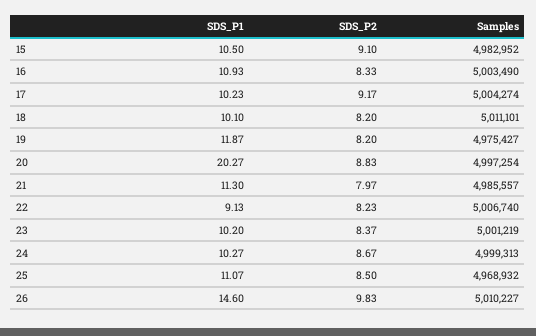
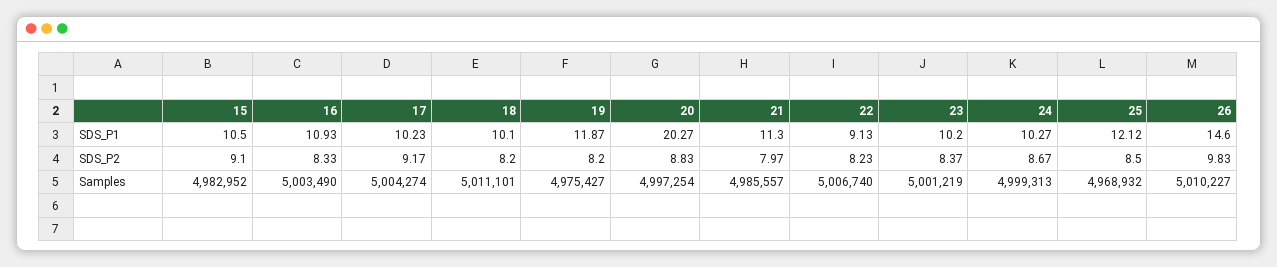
  {
    "SDS_P1": {
      "15": 10.5,
      "16": 10.93,
      "17": 10.23,
      "18": 10.1,
      "19": 11.87,
      "20": 20.27,
      "21": 11.3,
      "22": 9.13,
      "23": 10.2,
      "24": 10.27,
-     "25": 11.07,
+     "25": 12.12,
      "26": 14.6
    },
    "SDS_P2": {
      "15": 9.1,
      "16": 8.33,
      "17": 9.17,
      "18": 8.2,
      "19": 8.2,
      "20": 8.83,
      "21": 7.97,
      "22": 8.23,
      "23": 8.37,
      "24": 8.67,
      "25": 8.5,
      "26": 9.83
    },
    "Samples": {
      "15": 4982952,
      "16": 5003490,
      "17": 5004274,
      "18": 5011101,
      "19": 4975427,
      "20": 4997254,
      "21": 4985557,
      "22": 5006740,
      "23": 5001219,
      "24": 4999313,
      "25": 4968932,
      "26": 5010227
    }
  }

